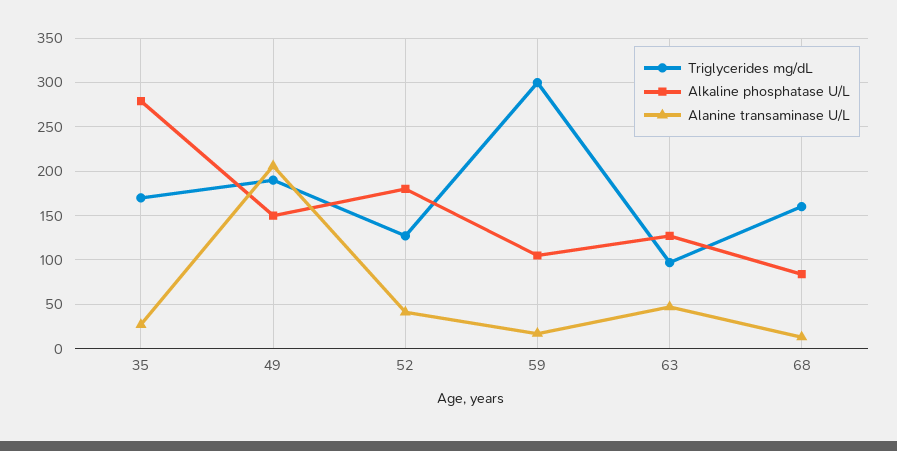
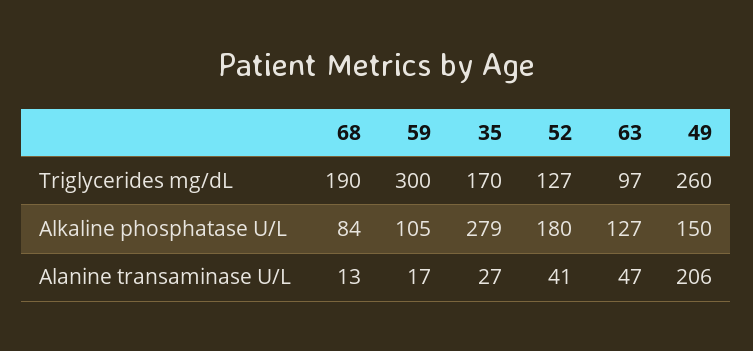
  {
    "Triglycerides mg/dL": {
      "35": 170,
-     "49": 190,
+     "49": 260,
      "52": 127,
      "59": 300,
      "63": 97,
-     "68": 160
+     "68": 190
    },
    "Alkaline phosphatase U/L": {
      "35": 279,
      "49": 150,
      "52": 180,
      "59": 105,
      "63": 127,
      "68": 84
    },
    "Alanine transaminase U/L": {
      "35": 27,
      "49": 206,
      "52": 41,
      "59": 17,
      "63": 47,
      "68": 13
    }
  }

